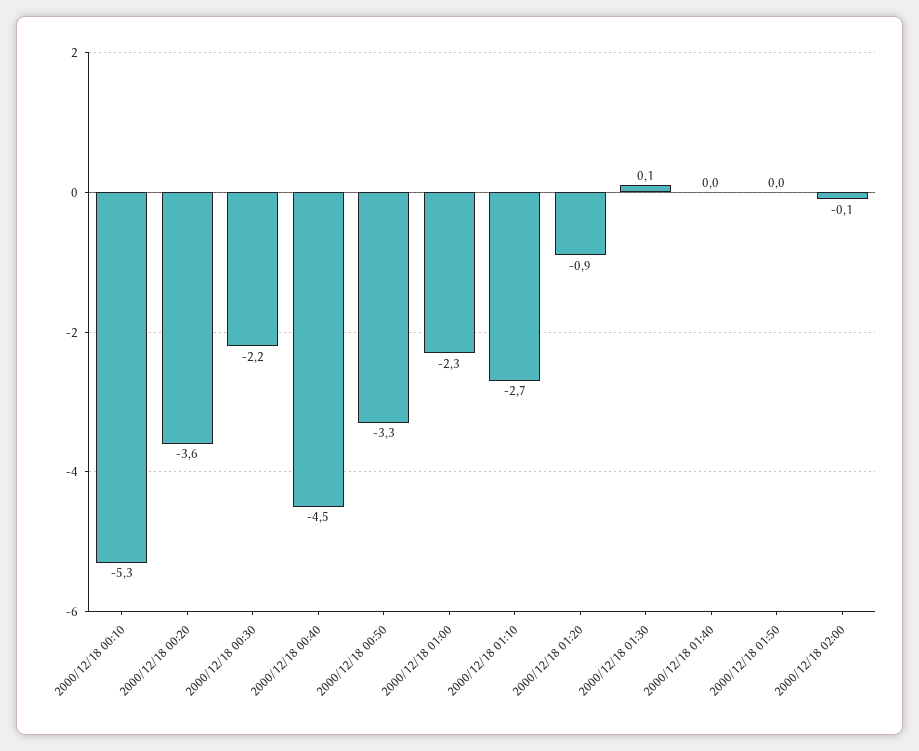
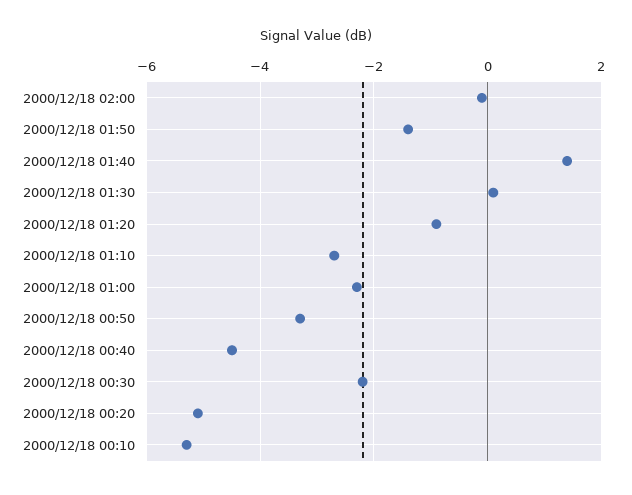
  {
    "2000/12/18 00:10": -5.3,
-   "2000/12/18 00:20": -3.6,
+   "2000/12/18 00:20": -5,
    "2000/12/18 00:30": -2.2,
    "2000/12/18 00:40": -4.5,
    "2000/12/18 00:50": -3.3,
    "2000/12/18 01:00": -2.3,
    "2000/12/18 01:10": -2.7,
    "2000/12/18 01:20": -0.9,
    "2000/12/18 01:30": 0.1,
-   "2000/12/18 01:40": 0,
+   "2000/12/18 01:40": 1.5,
-   "2000/12/18 01:50": 0,
+   "2000/12/18 01:50": -1.5,
    "2000/12/18 02:00": -0.1
  }

